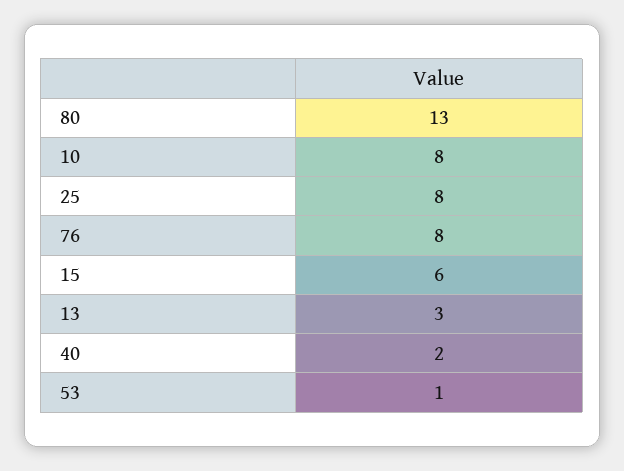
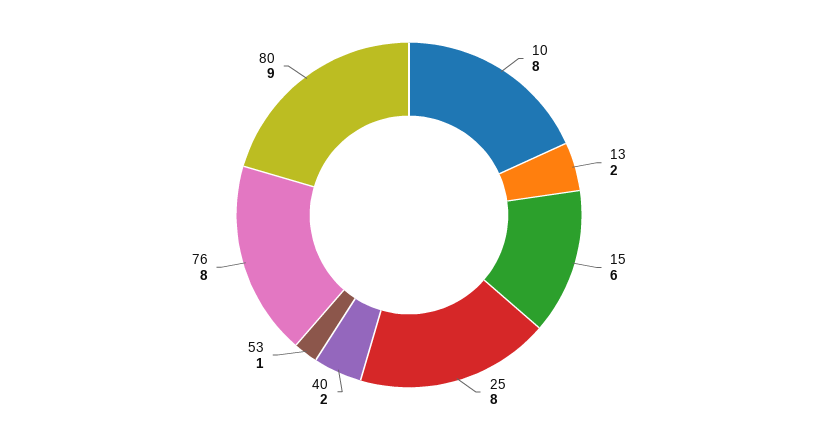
  {
-   "80": 13,
+   "80": 9,
    "10": 8,
    "25": 8,
    "76": 8,
    "15": 6,
-   "13": 3,
+   "13": 2,
    "40": 2,
    "53": 1
  }

